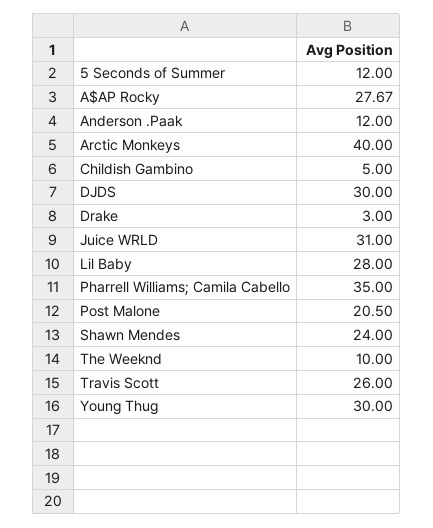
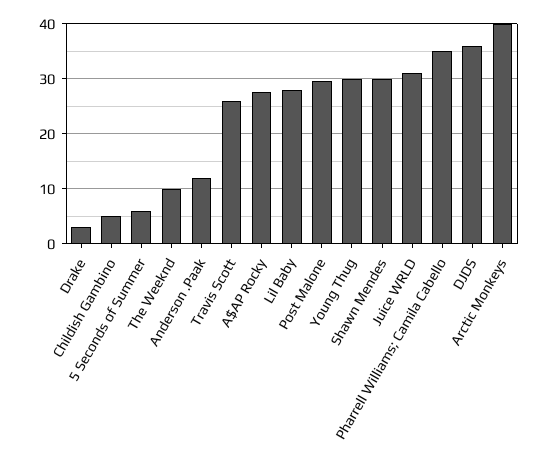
  {
-   "5 Seconds of Summer": 12,
+   "5 Seconds of Summer": 6,
    "A$AP Rocky": 27.67,
    "Anderson .Paak": 12,
    "Arctic Monkeys": 40,
    "Childish Gambino": 5,
-   "DJDS": 30,
+   "DJDS": 36,
    "Drake": 3,
    "Juice WRLD": 31,
    "Lil Baby": 28,
    "Pharrell Williams; Camila Cabello": 35,
-   "Post Malone": 20.5,
+   "Post Malone": 30,
-   "Shawn Mendes": 24,
+   "Shawn Mendes": 30,
    "The Weeknd": 10,
    "Travis Scott": 26,
    "Young Thug": 30
  }

